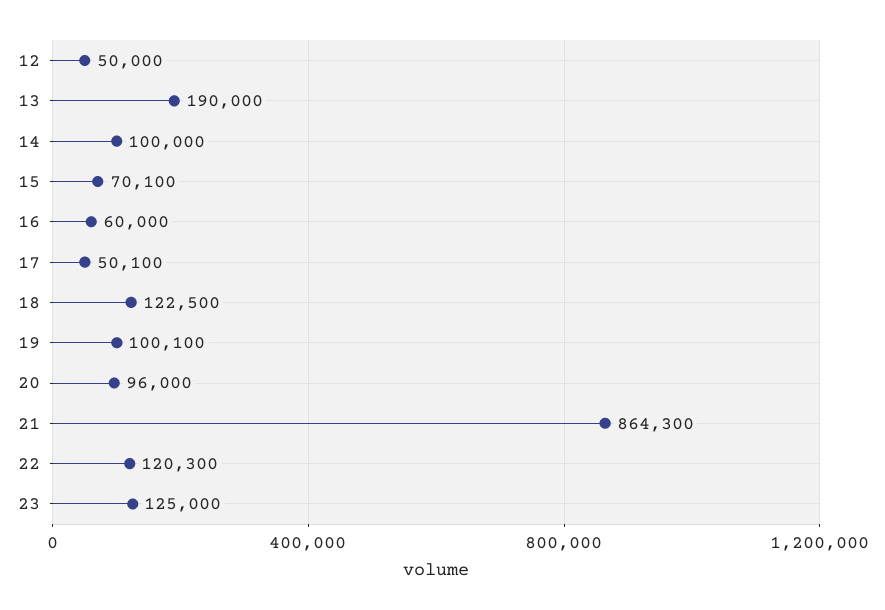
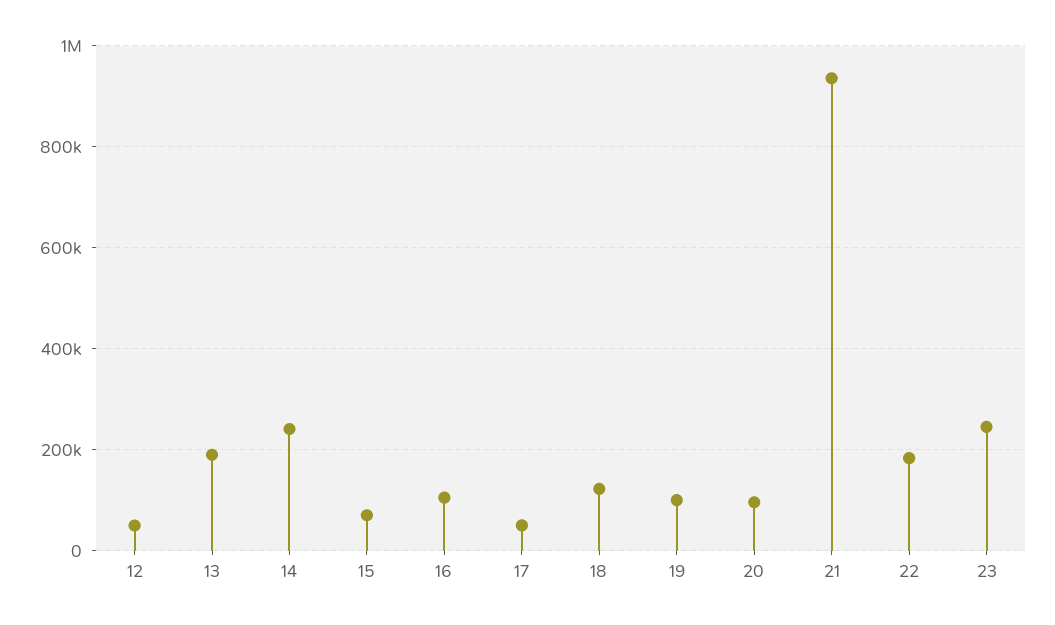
  {
    "12": 50000,
    "13": 190000,
-   "14": 100000,
+   "14": 240000,
    "15": 70100,
-   "16": 60000,
+   "16": 100000,
    "17": 50100,
    "18": 122500,
    "19": 100100,
    "20": 96000,
-   "21": 864300,
+   "21": 940000,
-   "22": 120300,
+   "22": 180000,
-   "23": 125000
+   "23": 240000
  }

